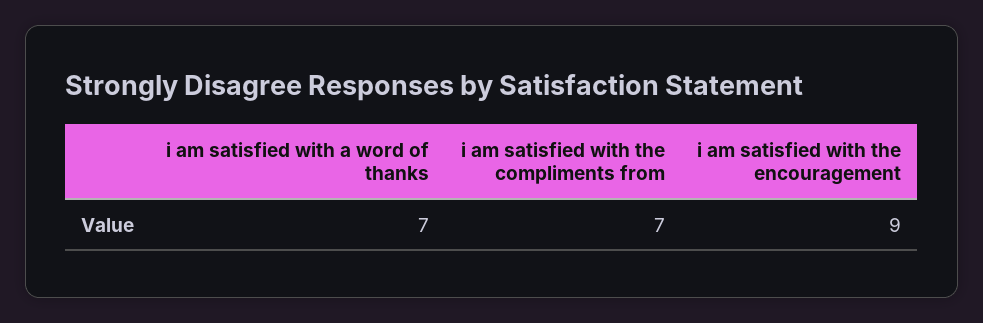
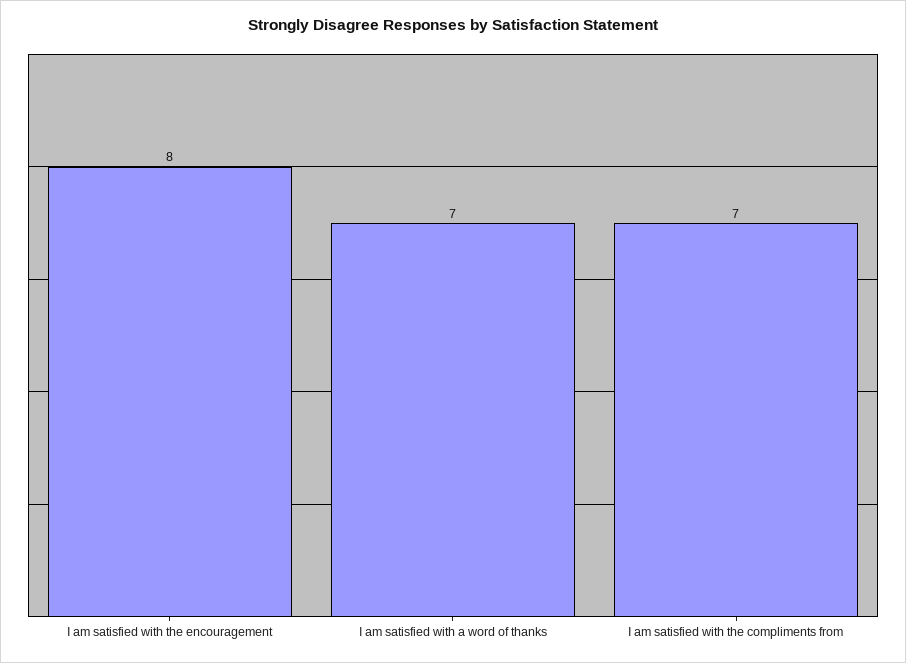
  {
    "i am satisfied with a word of thanks": 7,
    "i am satisfied with the compliments from": 7,
-   "i am satisfied with the encouragement": 9
+   "i am satisfied with the encouragement": 8
  }

